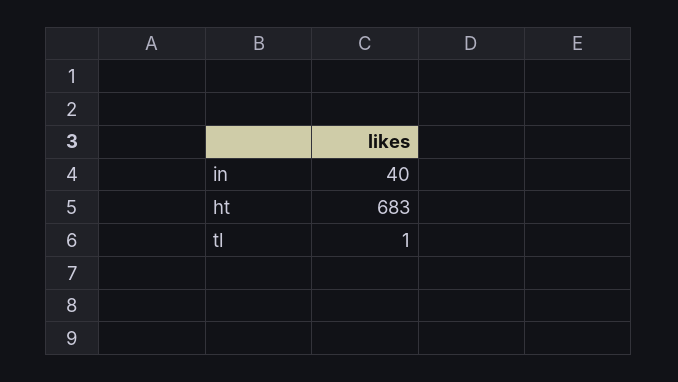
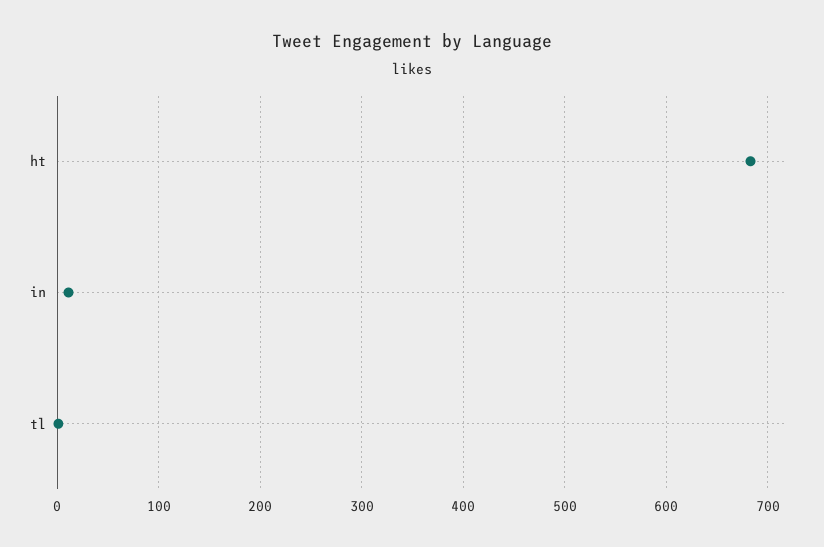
  {
-   "in": 40,
+   "in": 10,
    "ht": 683,
    "tl": 1
  }

